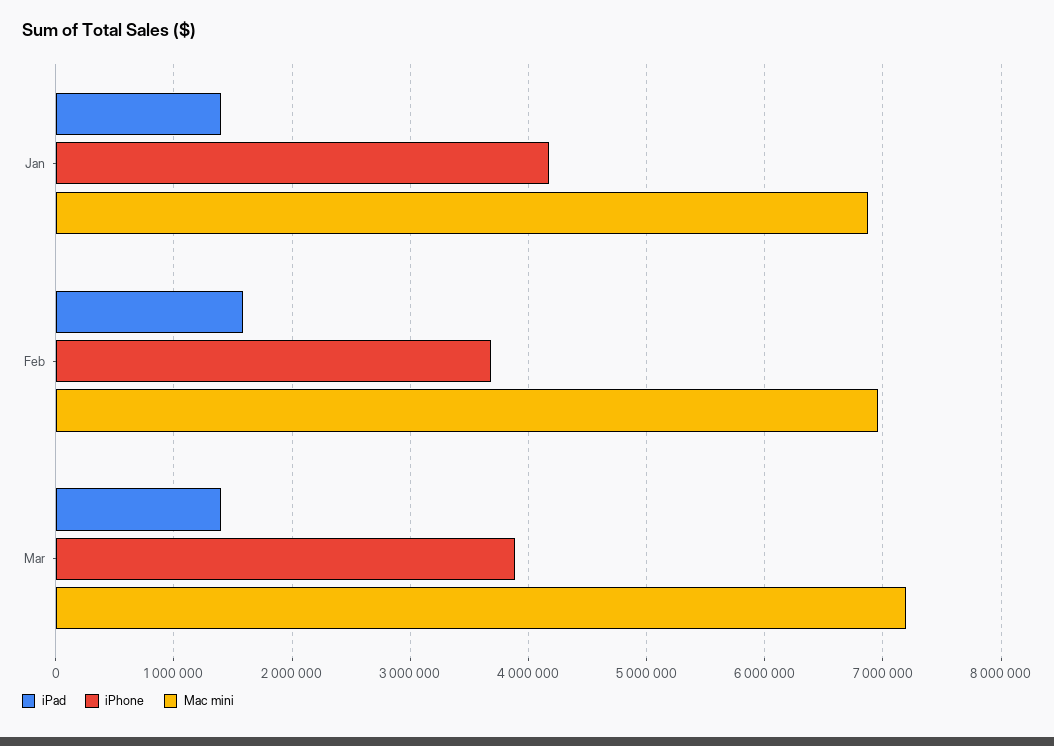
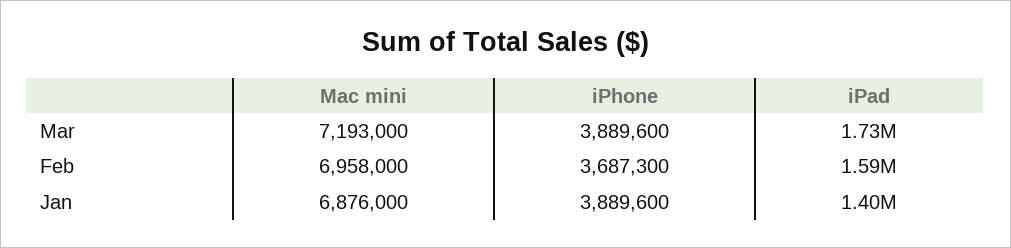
  {
    "iPad": {
      "Jan": 1400000,
      "Feb": 1590000,
-     "Mar": 1400000
+     "Mar": 1730000
    },
    "iPhone": {
-     "Jan": 4200000,
+     "Jan": 3889600,
      "Feb": 3687300,
      "Mar": 3889600
    },
    "Mac mini": {
      "Jan": 6876000,
      "Feb": 6958000,
      "Mar": 7193000
    }
  }

